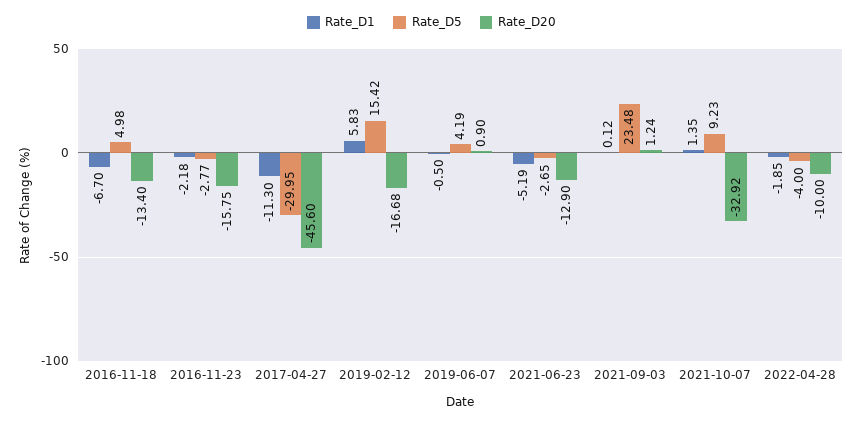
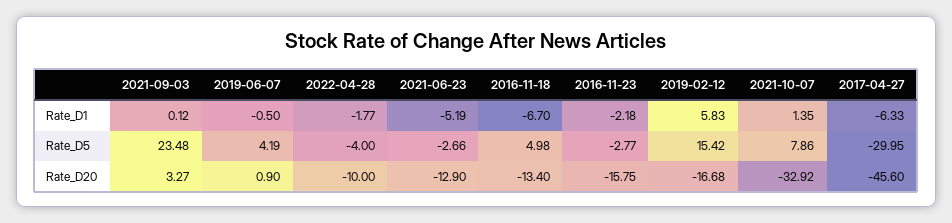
  {
    "Rate_D1": {
      "2016-11-18": -6.7,
      "2016-11-23": -2.18,
-     "2017-04-27": -11.3,
+     "2017-04-27": -6.33,
      "2019-02-12": 5.83,
      "2019-06-07": -0.5,
      "2021-06-23": -5.19,
      "2021-09-03": 0.12,
      "2021-10-07": 1.35,
-     "2022-04-28": -1.85
+     "2022-04-28": -1.77
    },
    "Rate_D5": {
      "2016-11-18": 4.98,
      "2016-11-23": -2.77,
      "2017-04-27": -29.95,
      "2019-02-12": 15.42,
      "2019-06-07": 4.19,
-     "2021-06-23": -2.65,
+     "2021-06-23": -2.66,
      "2021-09-03": 23.48,
-     "2021-10-07": 9.23,
+     "2021-10-07": 7.86,
      "2022-04-28": -4
    },
    "Rate_D20": {
      "2016-11-18": -13.4,
      "2016-11-23": -15.75,
      "2017-04-27": -45.6,
      "2019-02-12": -16.68,
      "2019-06-07": 0.9,
      "2021-06-23": -12.9,
-     "2021-09-03": 1.24,
+     "2021-09-03": 3.27,
      "2021-10-07": -32.92,
      "2022-04-28": -10
    }
  }

